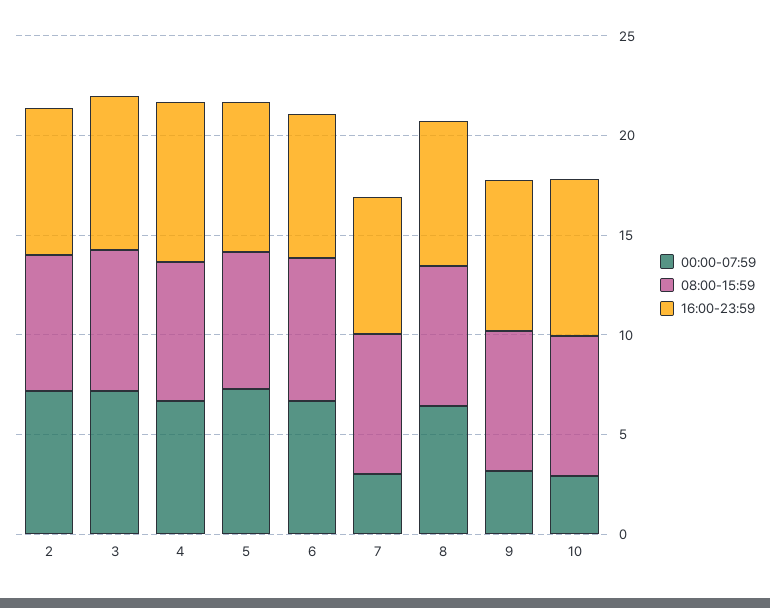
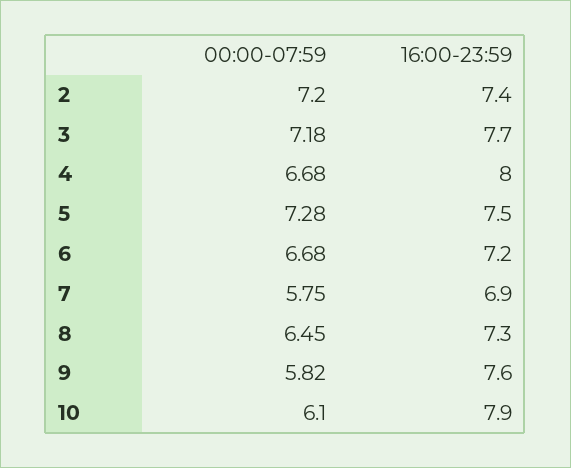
  {
    "00:00-07:59": {
      "2": 7.2,
      "3": 7.18,
      "4": 6.68,
      "5": 7.28,
      "6": 6.68,
-     "7": 3,
+     "7": 5.75,
      "8": 6.45,
-     "9": 3,
+     "9": 5.82,
-     "10": 3
+     "10": 6.1
    },
-   "08:00-15:59": {
-     "2": 7,
-     "3": 7,
-     "4": 7,
-     "5": 7,
-     "6": 7,
-     "7": 7,
-     "8": 7,
-     "9": 7,
-     "10": 7
-   },
    "16:00-23:59": {
      "2": 7.4,
      "3": 7.7,
      "4": 8,
      "5": 7.5,
      "6": 7.2,
      "7": 6.9,
      "8": 7.3,
      "9": 7.6,
      "10": 7.9
    }
  }

